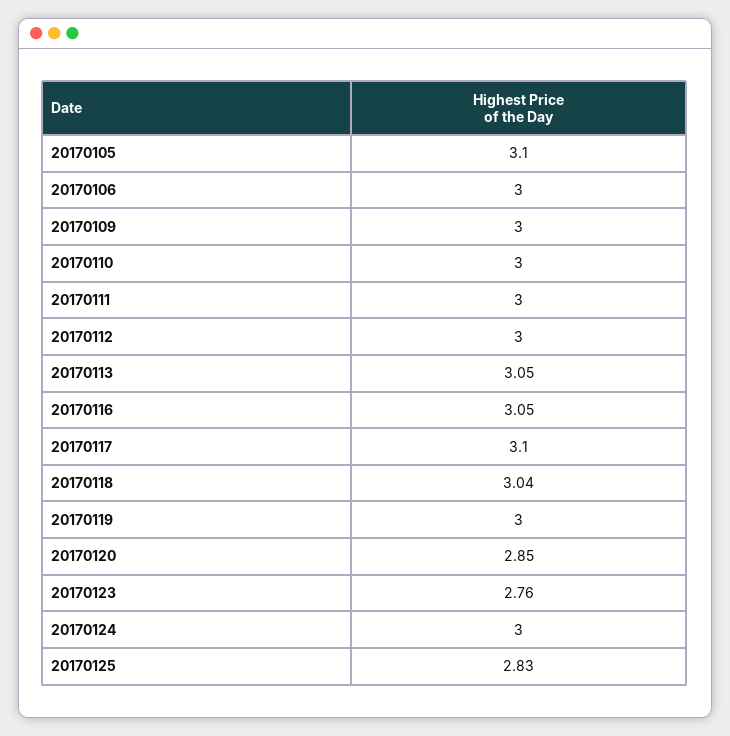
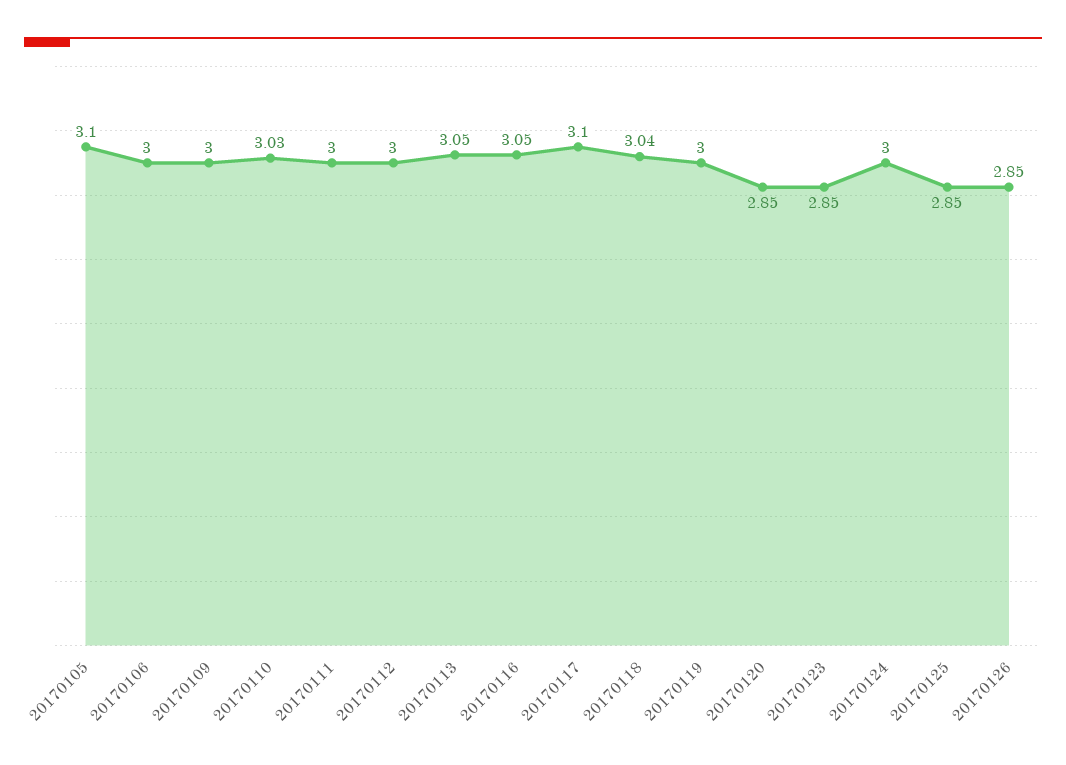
  {
    "20170105": 3.1,
    "20170106": 3,
    "20170109": 3,
-   "20170110": 3,
+   "20170110": 3.03,
    "20170111": 3,
    "20170112": 3,
    "20170113": 3.05,
    "20170116": 3.05,
    "20170117": 3.1,
    "20170118": 3.04,
    "20170119": 3,
    "20170120": 2.85,
-   "20170123": 2.76,
+   "20170123": 2.85,
    "20170124": 3,
-   "20170125": 2.83
+   "20170125": 2.85,
+   "20170126": 2.85
  }

